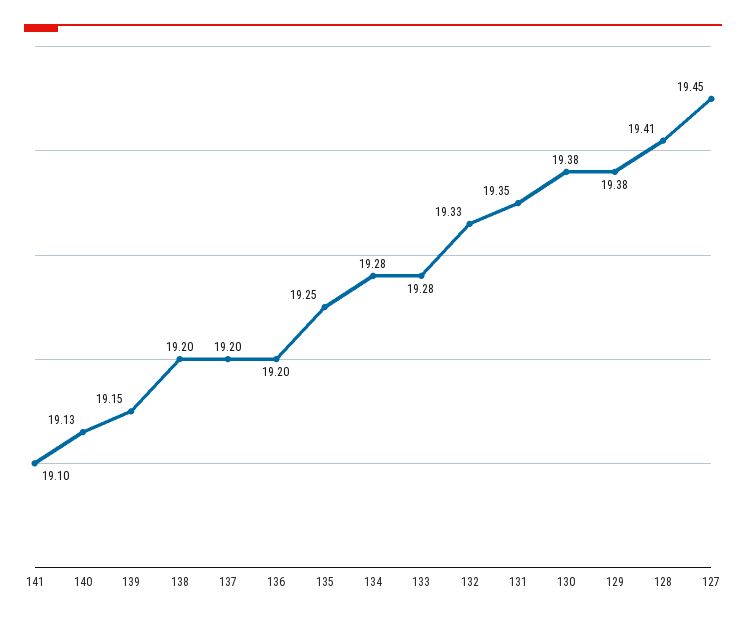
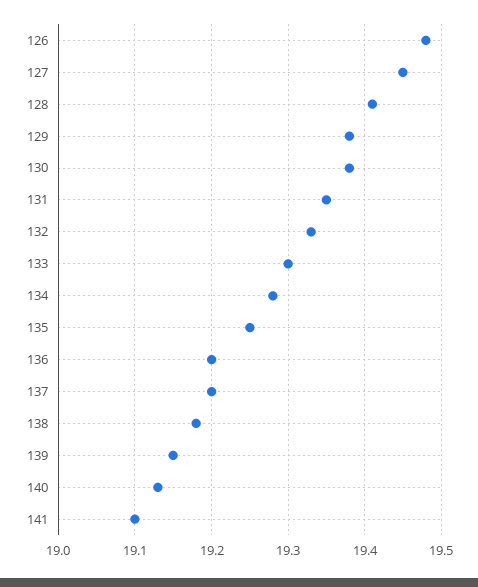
  {
    "141": 19.1,
    "140": 19.13,
    "139": 19.15,
-   "138": 19.2,
+   "138": 19.18,
    "137": 19.2,
    "136": 19.2,
    "135": 19.25,
    "134": 19.28,
-   "133": 19.28,
+   "133": 19.3,
    "132": 19.33,
    "131": 19.35,
    "130": 19.38,
    "129": 19.38,
    "128": 19.41,
-   "127": 19.45
+   "127": 19.45,
+   "126": 19.48
  }

